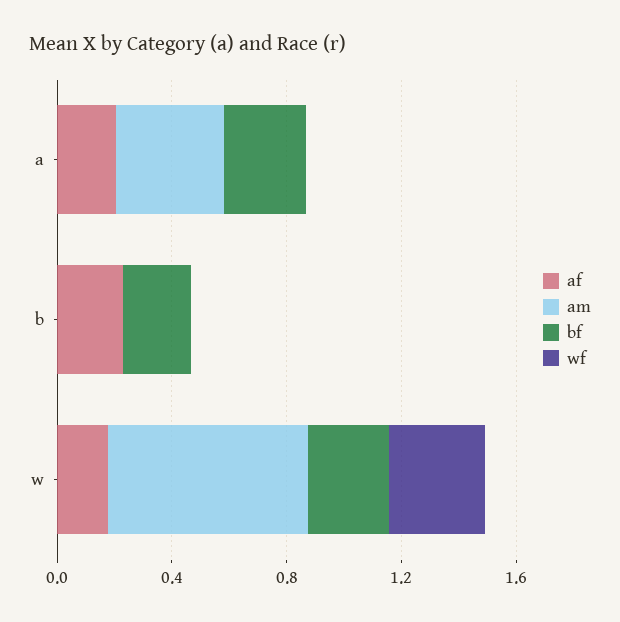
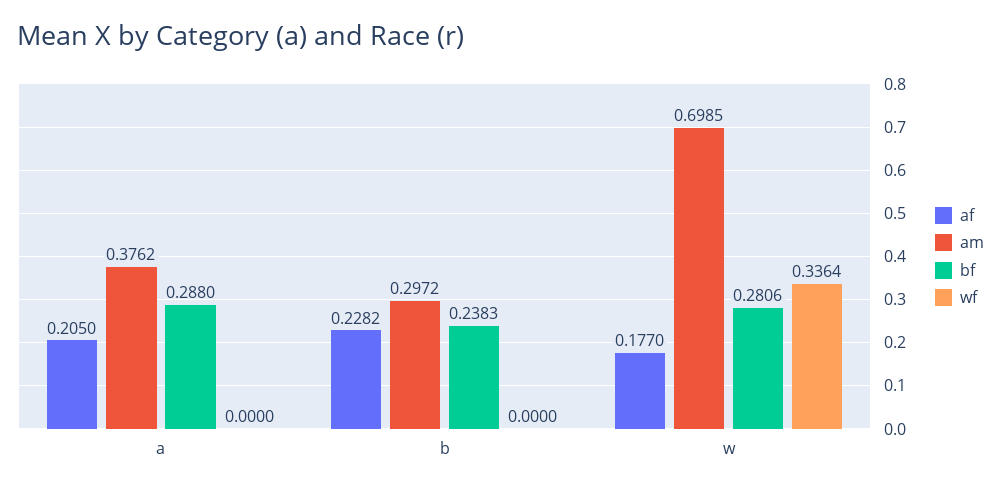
  {
    "af": {
      "a": 0.205,
      "b": 0.2282,
      "w": 0.177
    },
    "am": {
      "a": 0.3762,
-     "b": 0,
+     "b": 0.2972,
      "w": 0.6985
    },
    "bf": {
      "a": 0.288,
      "b": 0.2383,
      "w": 0.2806
    },
    "wf": {
      "a": 0,
      "b": 0,
      "w": 0.3364
    }
  }

